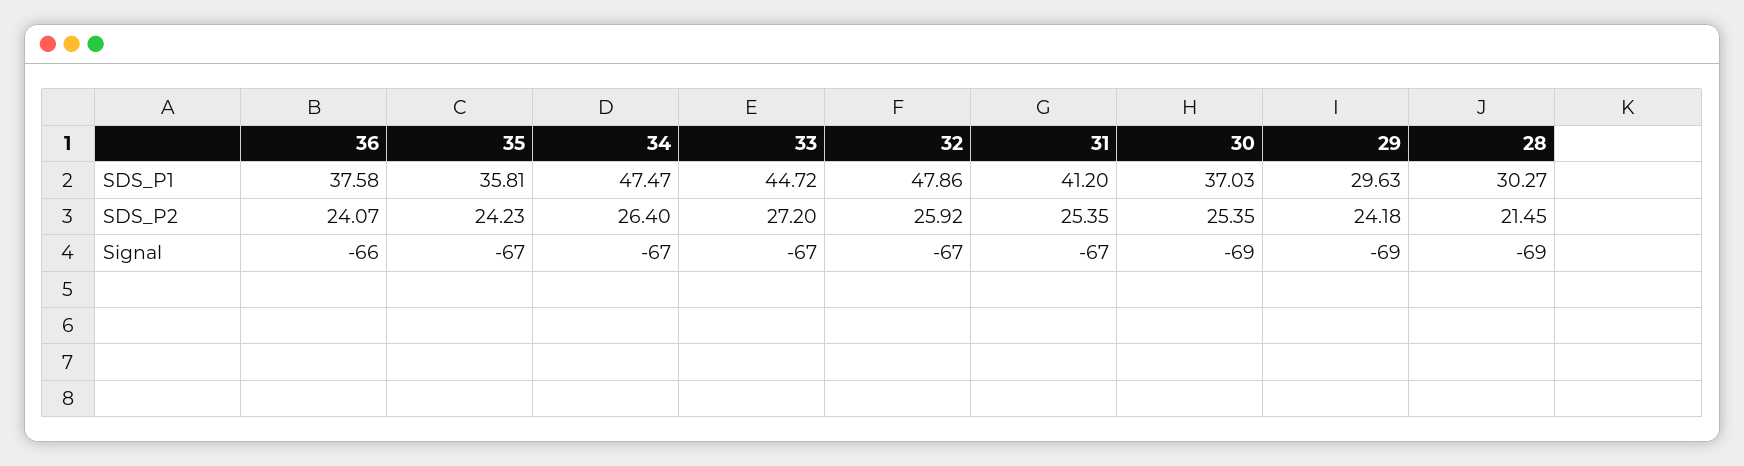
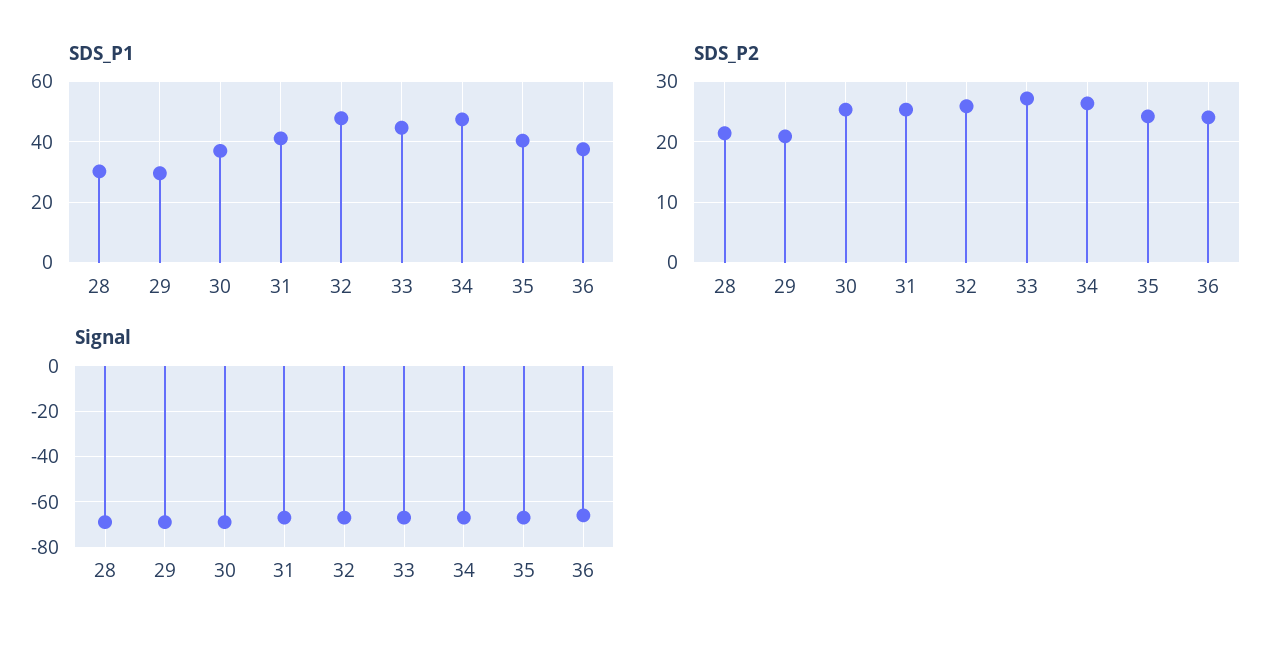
  {
    "SDS_P1": {
      "36": 37.58,
-     "35": 35.81,
+     "35": 40,
      "34": 47.47,
      "33": 44.72,
      "32": 47.86,
      "31": 41.2,
      "30": 37.03,
      "29": 29.63,
      "28": 30.27
    },
    "SDS_P2": {
      "36": 24.07,
      "35": 24.23,
      "34": 26.4,
      "33": 27.2,
      "32": 25.92,
      "31": 25.35,
      "30": 25.35,
-     "29": 24.18,
+     "29": 21,
      "28": 21.45
    },
    "Signal": {
      "36": -66,
      "35": -67,
      "34": -67,
      "33": -67,
      "32": -67,
      "31": -67,
      "30": -69,
      "29": -69,
      "28": -69
    }
  }

